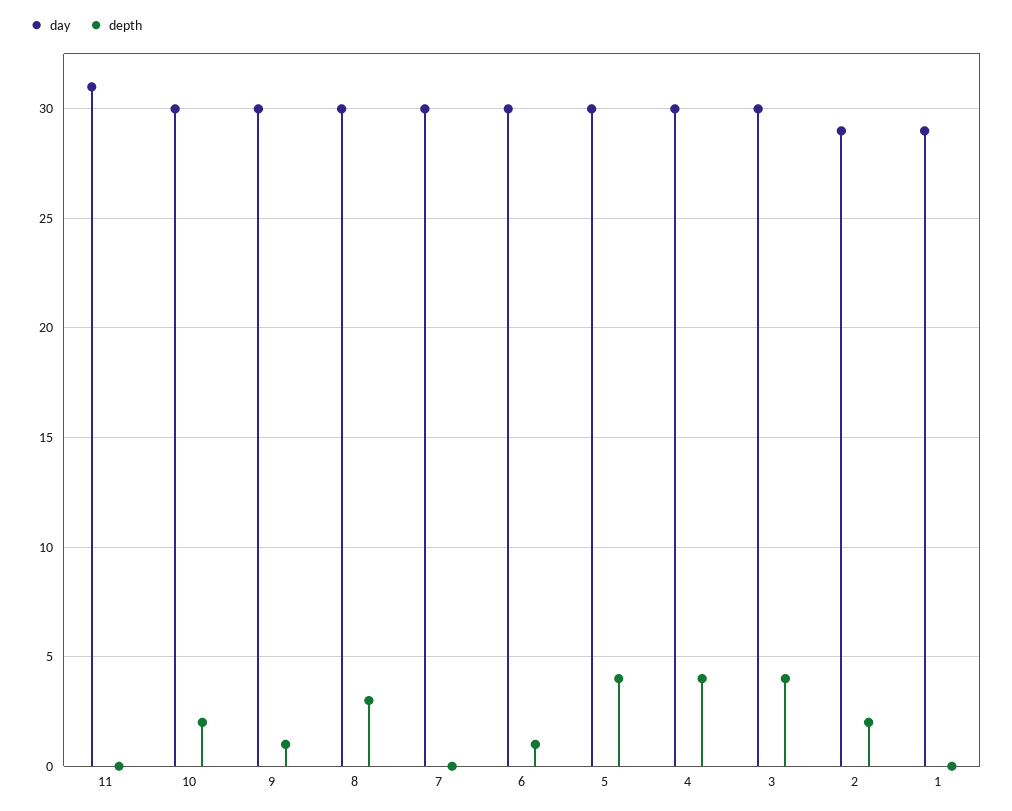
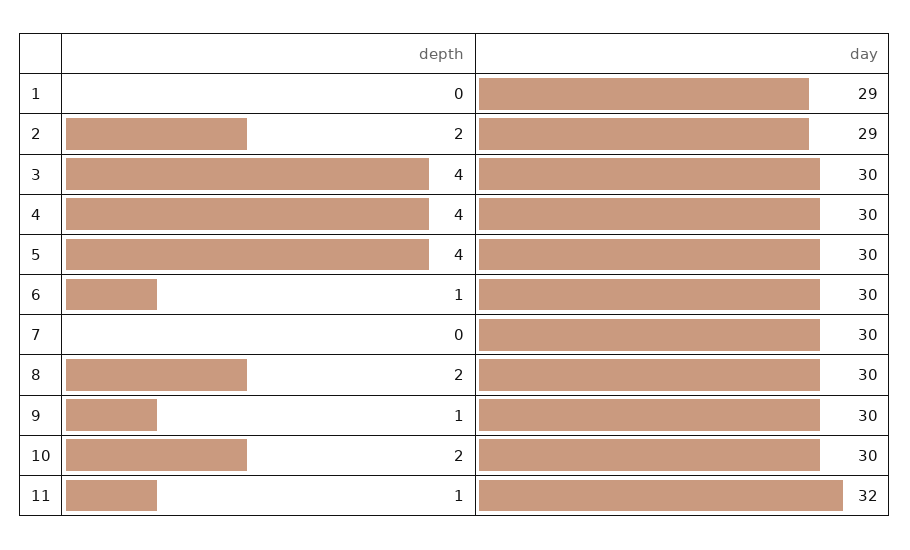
  {
    "day": {
-     "11": 31,
+     "11": 32,
      "10": 30,
      "9": 30,
      "8": 30,
      "7": 30,
      "6": 30,
      "5": 30,
      "4": 30,
      "3": 30,
      "2": 29,
      "1": 29
    },
    "depth": {
-     "11": 0,
+     "11": 1,
      "10": 2,
      "9": 1,
-     "8": 3,
+     "8": 2,
      "7": 0,
      "6": 1,
      "5": 4,
      "4": 4,
      "3": 4,
      "2": 2,
      "1": 0
    }
  }

